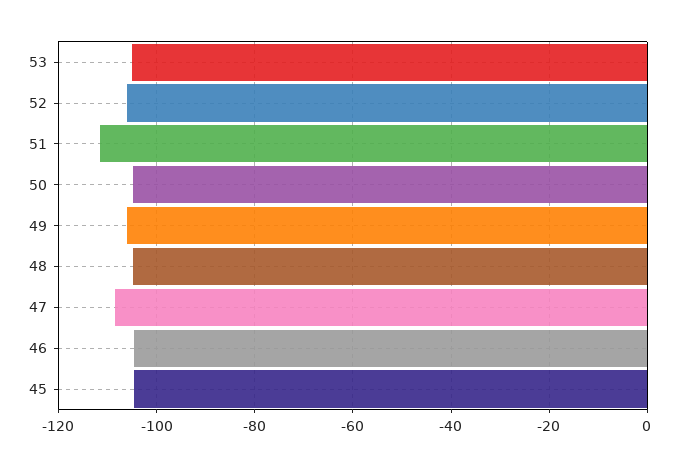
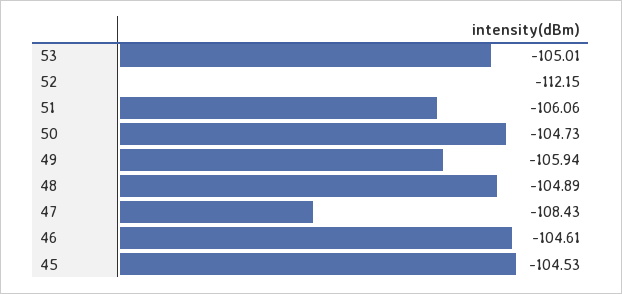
  {
    "53": -105.01,
-   "52": -106,
+   "52": -112.15,
-   "51": -112,
+   "51": -106.06,
    "50": -104.73,
    "49": -105.94,
    "48": -104.89,
    "47": -108.43,
    "46": -104.61,
    "45": -104.53
  }

